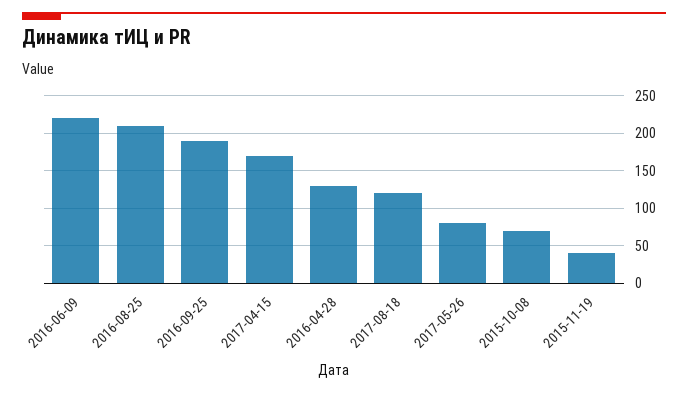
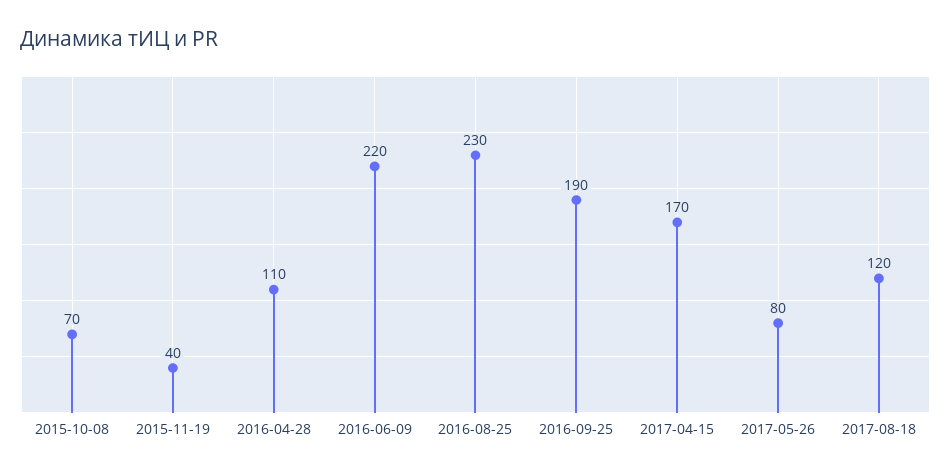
  {
    "2016-06-09": 220,
-   "2016-08-25": 210,
+   "2016-08-25": 230,
    "2016-09-25": 190,
    "2017-04-15": 170,
-   "2016-04-28": 130,
+   "2016-04-28": 110,
    "2017-08-18": 120,
    "2017-05-26": 80,
    "2015-10-08": 70,
    "2015-11-19": 40
  }

